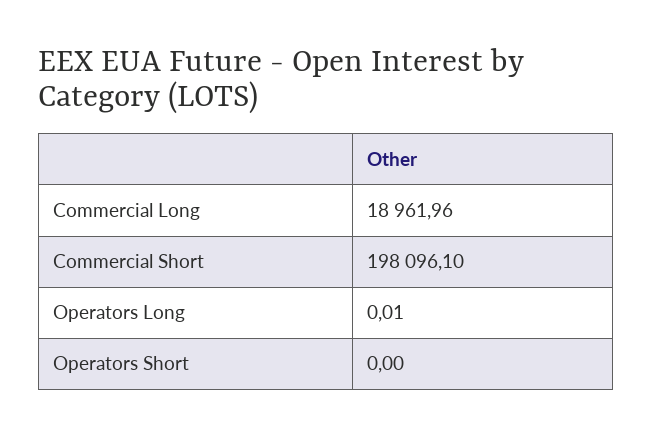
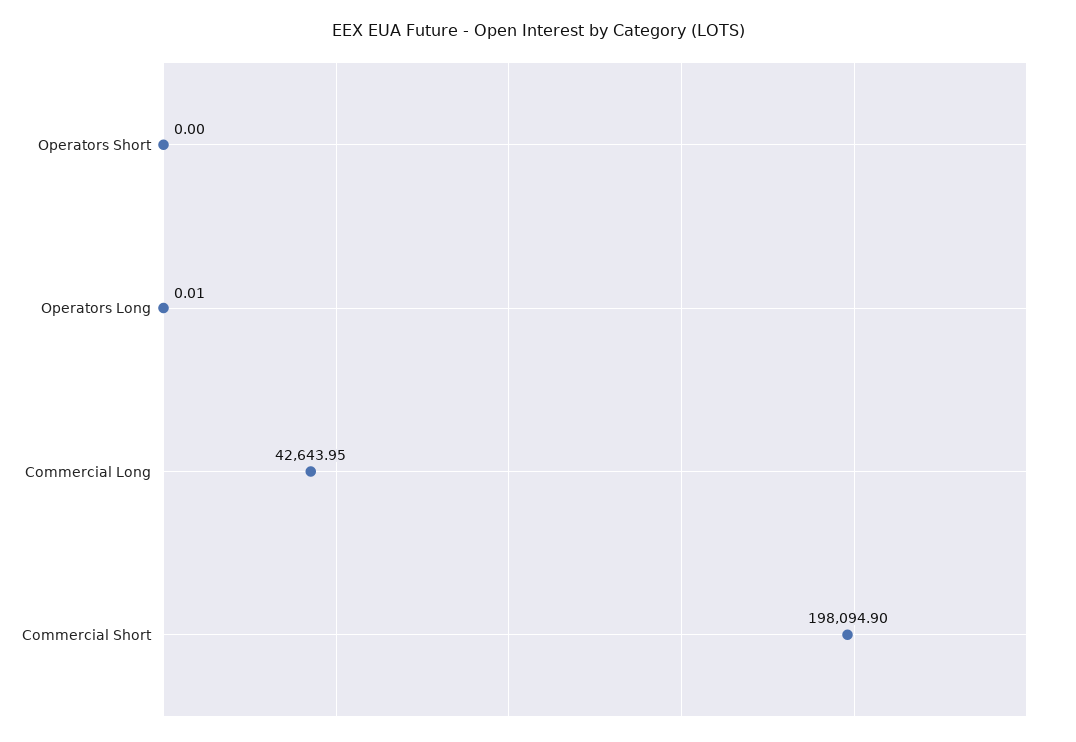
  {
-   "Commercial Long": 18961.96,
+   "Commercial Long": 42643.95,
-   "Commercial Short": 198096.1,
+   "Commercial Short": 198094.9,
    "Operators Long": 0.01,
    "Operators Short": 0
  }

